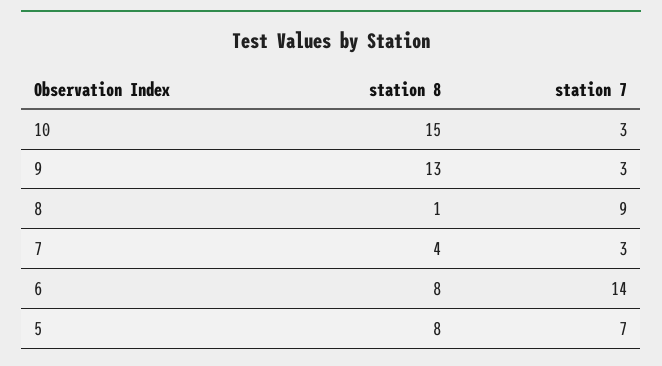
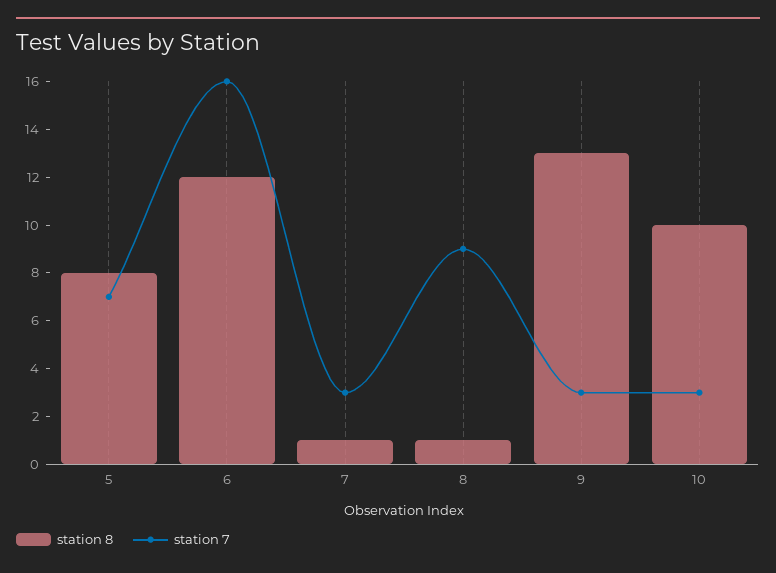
  {
    "station 8": {
-     "10": 15,
+     "10": 10,
      "9": 13,
      "8": 1,
-     "7": 4,
+     "7": 1,
-     "6": 8,
+     "6": 12,
      "5": 8
    },
    "station 7": {
      "10": 3,
      "9": 3,
      "8": 9,
      "7": 3,
-     "6": 14,
+     "6": 16,
      "5": 7
    }
  }

